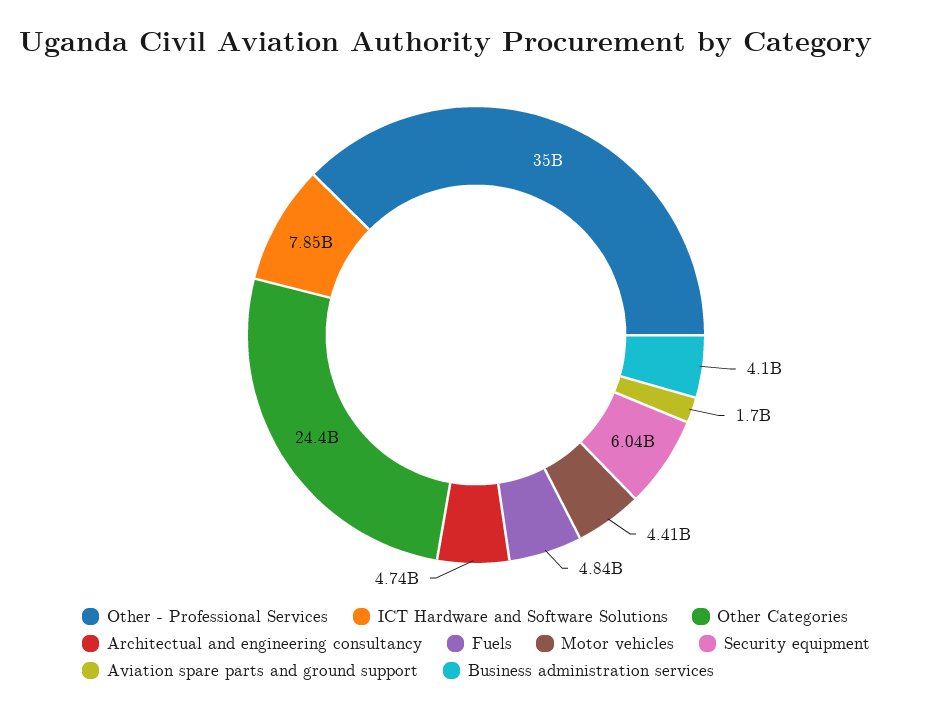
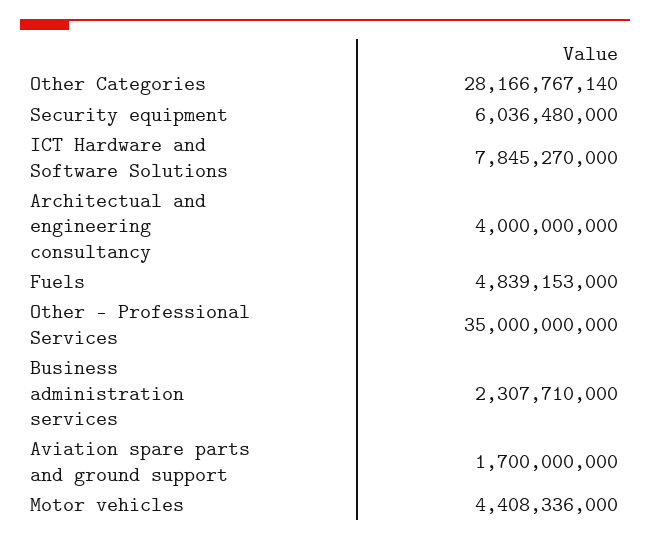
  {
    "Other - Professional Services": 35000000000,
    "ICT Hardware and Software Solutions": 7845270000,
-   "Other Categories": 24400000000,
+   "Other Categories": 28166767140,
-   "Architectual and engineering consultancy": 4740000000,
+   "Architectual and engineering consultancy": 4000000000,
    "Fuels": 4839153000,
    "Motor vehicles": 4408336000,
    "Security equipment": 6036480000,
    "Aviation spare parts and ground support": 1700000000,
-   "Business administration services": 4100000000
+   "Business administration services": 2307710000
  }

